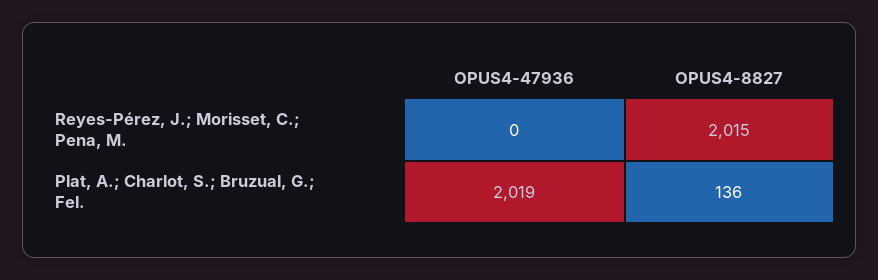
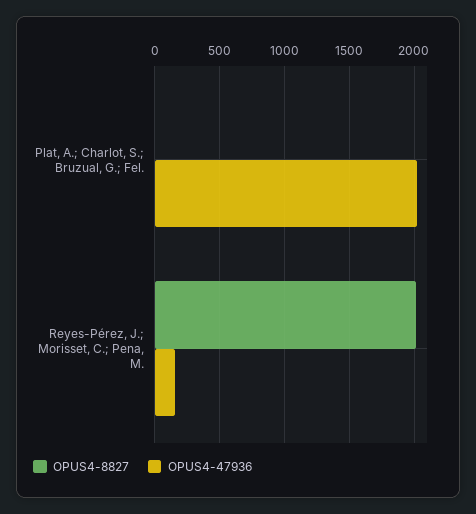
  {
    "OPUS4-47936": {
-     "Reyes-Pérez, J.; Morisset, C.; Pena, M.": 0,
+     "Reyes-Pérez, J.; Morisset, C.; Pena, M.": 150,
      "Plat, A.; Charlot, S.; Bruzual, G.; Fel.": 2019
    },
    "OPUS4-8827": {
      "Reyes-Pérez, J.; Morisset, C.; Pena, M.": 2015,
-     "Plat, A.; Charlot, S.; Bruzual, G.; Fel.": 136
+     "Plat, A.; Charlot, S.; Bruzual, G.; Fel.": 0
    }
  }

